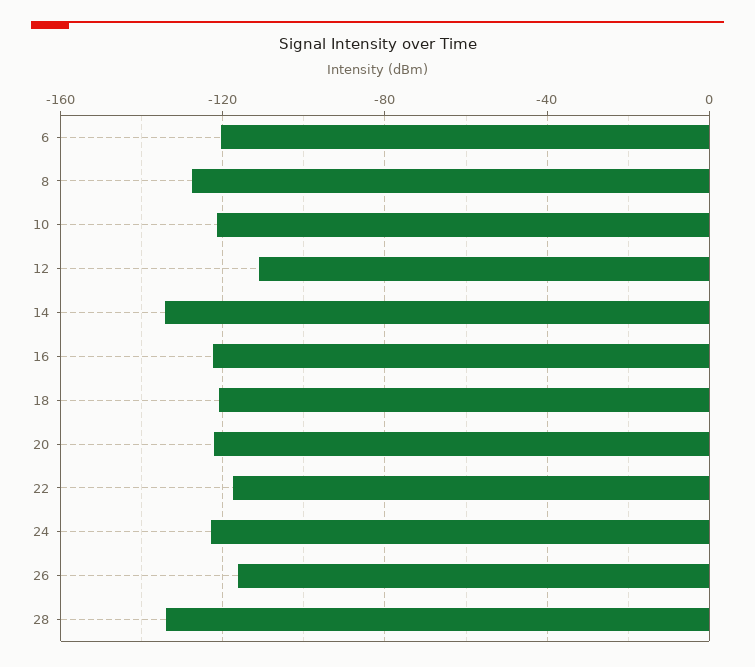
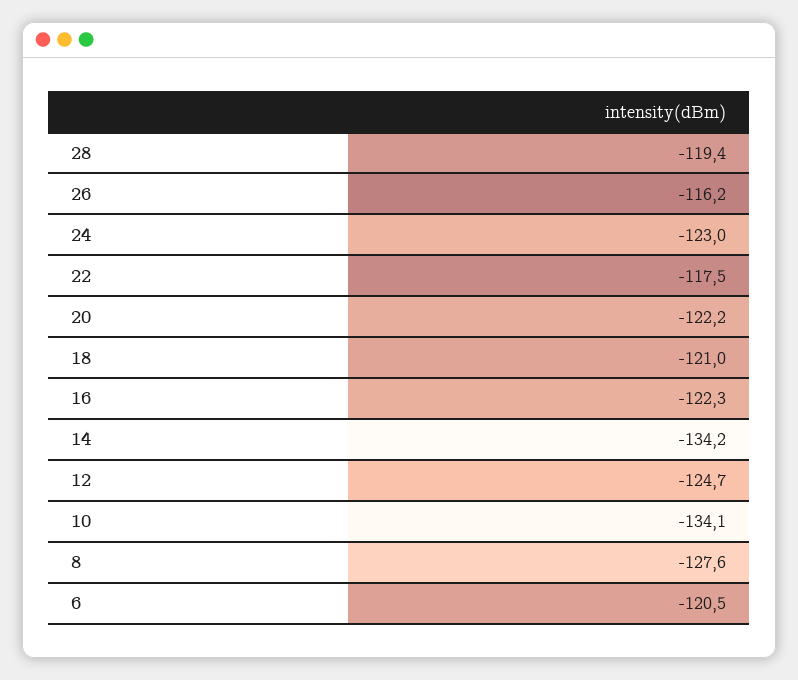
  {
    "6": -120.5,
    "8": -127.6,
-   "10": -120,
+   "10": -134.1,
-   "12": -110,
+   "12": -124.7,
    "14": -134.2,
    "16": -122.3,
    "18": -121,
    "20": -122.2,
    "22": -117.5,
    "24": -123,
    "26": -116.2,
-   "28": -135
+   "28": -119.4
  }

